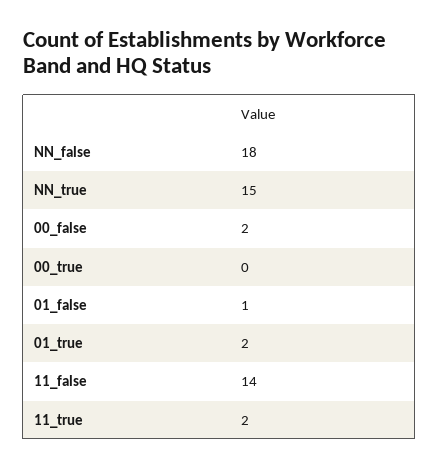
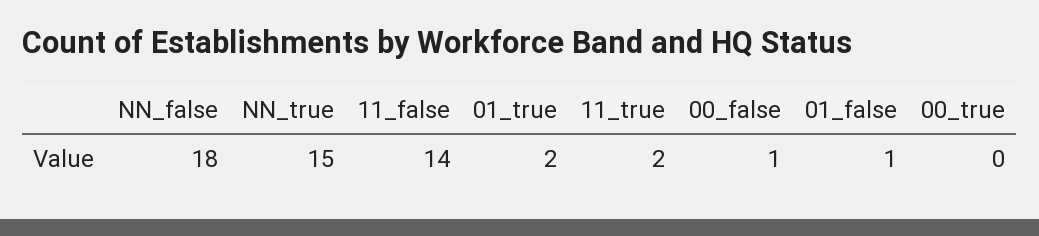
  {
    "NN_false": 18,
    "NN_true": 15,
-   "00_false": 2,
+   "00_false": 1,
    "00_true": 0,
    "01_false": 1,
    "01_true": 2,
    "11_false": 14,
    "11_true": 2
  }

